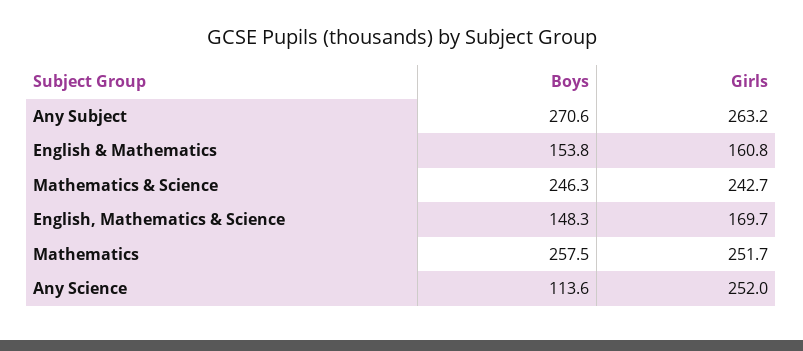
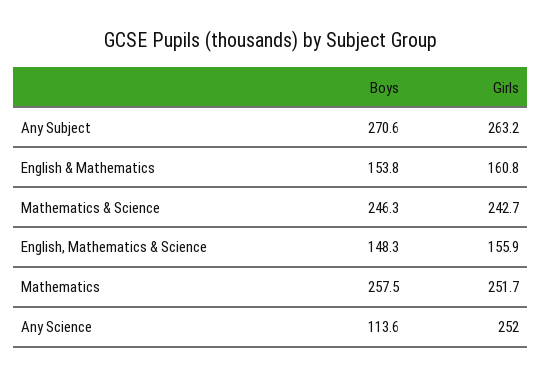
  {
    "Boys": {
      "Any Subject": 270.6,
      "English & Mathematics": 153.8,
      "Mathematics & Science": 246.3,
      "English, Mathematics & Science": 148.3,
      "Mathematics": 257.5,
      "Any Science": 113.6
    },
    "Girls": {
      "Any Subject": 263.2,
      "English & Mathematics": 160.8,
      "Mathematics & Science": 242.7,
-     "English, Mathematics & Science": 169.7,
+     "English, Mathematics & Science": 155.9,
      "Mathematics": 251.7,
      "Any Science": 252
    }
  }

